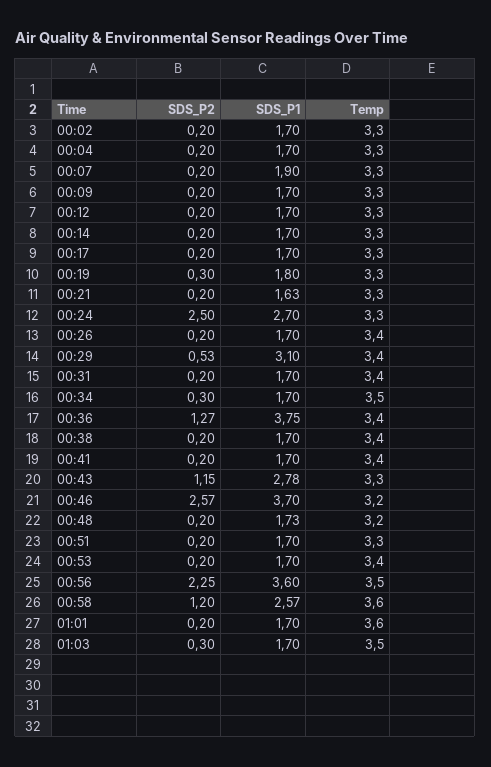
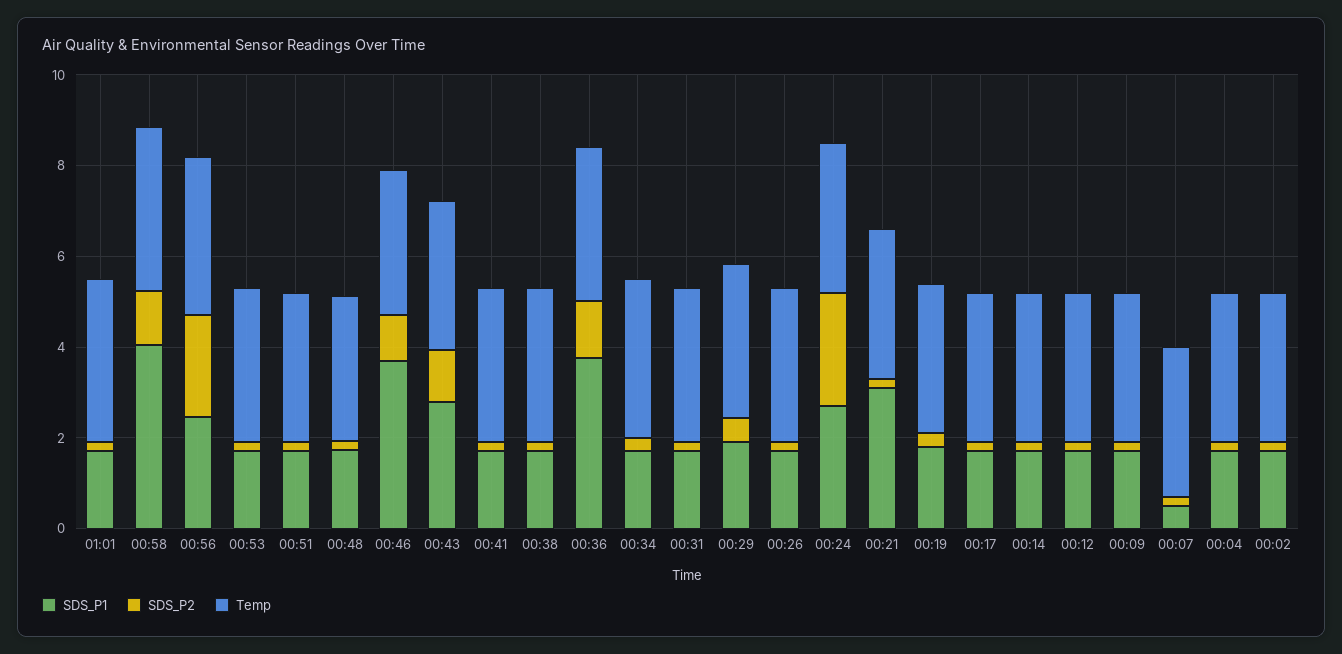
  {
    "SDS_P2": {
      "00:02": 0.2,
      "00:04": 0.2,
      "00:07": 0.2,
      "00:09": 0.2,
      "00:12": 0.2,
      "00:14": 0.2,
      "00:17": 0.2,
      "00:19": 0.3,
      "00:21": 0.2,
      "00:24": 2.5,
      "00:26": 0.2,
      "00:29": 0.53,
      "00:31": 0.2,
      "00:34": 0.3,
      "00:36": 1.27,
      "00:38": 0.2,
      "00:41": 0.2,
      "00:43": 1.15,
-     "00:46": 2.57,
+     "00:46": 1,
      "00:48": 0.2,
      "00:51": 0.2,
      "00:53": 0.2,
      "00:56": 2.25,
      "00:58": 1.2,
-     "01:01": 0.2,
+     "01:01": 0.2
-     "01:03": 0.3
    },
    "SDS_P1": {
      "00:02": 1.7,
      "00:04": 1.7,
-     "00:07": 1.9,
+     "00:07": 0.5,
      "00:09": 1.7,
      "00:12": 1.7,
      "00:14": 1.7,
      "00:17": 1.7,
      "00:19": 1.8,
-     "00:21": 1.63,
+     "00:21": 3,
      "00:24": 2.7,
      "00:26": 1.7,
-     "00:29": 3.1,
+     "00:29": 2,
      "00:31": 1.7,
      "00:34": 1.7,
      "00:36": 3.75,
      "00:38": 1.7,
      "00:41": 1.7,
      "00:43": 2.78,
      "00:46": 3.7,
      "00:48": 1.73,
      "00:51": 1.7,
      "00:53": 1.7,
-     "00:56": 3.6,
+     "00:56": 2.5,
-     "00:58": 2.57,
+     "00:58": 4,
-     "01:01": 1.7,
+     "01:01": 1.7
-     "01:03": 1.7
    },
    "Temp": {
      "00:02": 3.3,
      "00:04": 3.3,
      "00:07": 3.3,
      "00:09": 3.3,
      "00:12": 3.3,
      "00:14": 3.3,
      "00:17": 3.3,
      "00:19": 3.3,
      "00:21": 3.3,
      "00:24": 3.3,
      "00:26": 3.4,
      "00:29": 3.4,
      "00:31": 3.4,
      "00:34": 3.5,
      "00:36": 3.4,
      "00:38": 3.4,
      "00:41": 3.4,
      "00:43": 3.3,
      "00:46": 3.2,
      "00:48": 3.2,
      "00:51": 3.3,
      "00:53": 3.4,
      "00:56": 3.5,
      "00:58": 3.6,
-     "01:01": 3.6,
+     "01:01": 3.6
-     "01:03": 3.5
    }
  }

